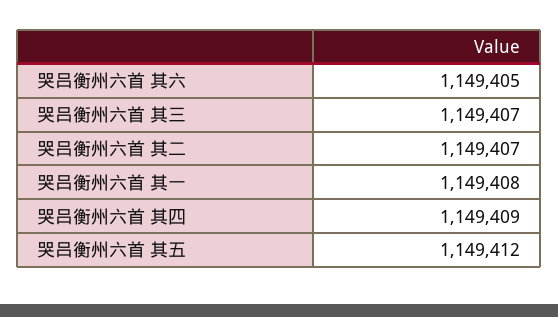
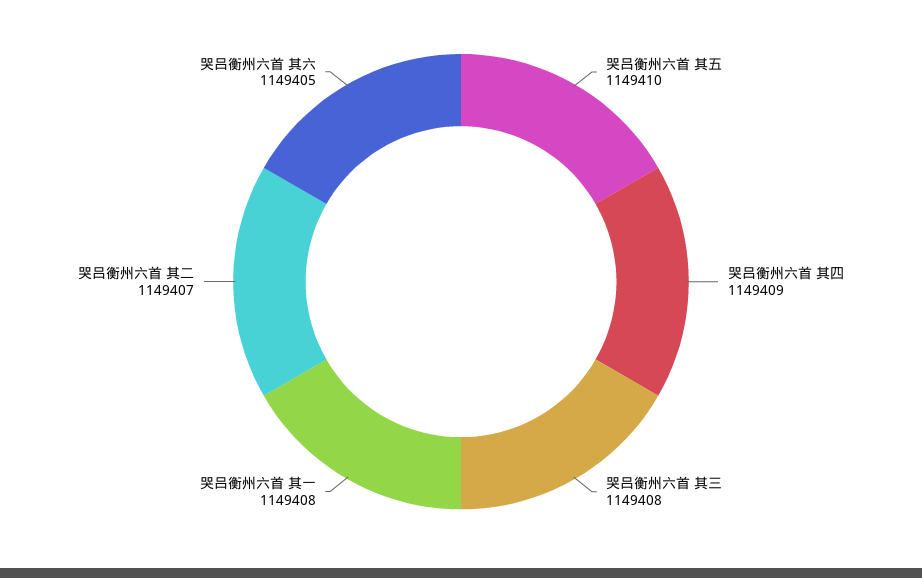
  {
    "哭吕衡州六首 其六": 1149405,
-   "哭吕衡州六首 其三": 1149407,
+   "哭吕衡州六首 其三": 1149408,
    "哭吕衡州六首 其二": 1149407,
    "哭吕衡州六首 其一": 1149408,
    "哭吕衡州六首 其四": 1149409,
-   "哭吕衡州六首 其五": 1149412
+   "哭吕衡州六首 其五": 1149410
  }

